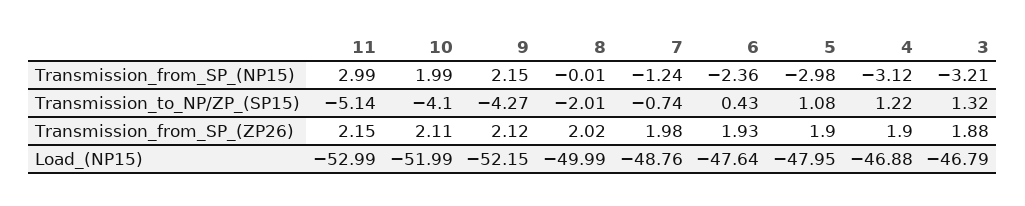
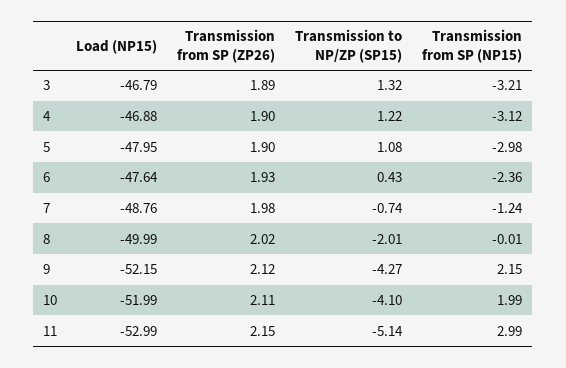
  {
    "11": {
      "Transmission_from_SP_(NP15)": 2.99,
      "Transmission_to_NP/ZP_(SP15)": -5.14,
      "Transmission_from_SP_(ZP26)": 2.15,
      "Load_(NP15)": -52.99
    },
    "10": {
      "Transmission_from_SP_(NP15)": 1.99,
      "Transmission_to_NP/ZP_(SP15)": -4.1,
      "Transmission_from_SP_(ZP26)": 2.11,
      "Load_(NP15)": -51.99
    },
    "9": {
      "Transmission_from_SP_(NP15)": 2.15,
      "Transmission_to_NP/ZP_(SP15)": -4.27,
      "Transmission_from_SP_(ZP26)": 2.12,
      "Load_(NP15)": -52.15
    },
    "8": {
      "Transmission_from_SP_(NP15)": -0.01,
      "Transmission_to_NP/ZP_(SP15)": -2.01,
      "Transmission_from_SP_(ZP26)": 2.02,
      "Load_(NP15)": -49.99
    },
    "7": {
      "Transmission_from_SP_(NP15)": -1.24,
      "Transmission_to_NP/ZP_(SP15)": -0.74,
      "Transmission_from_SP_(ZP26)": 1.98,
      "Load_(NP15)": -48.76
    },
    "6": {
      "Transmission_from_SP_(NP15)": -2.36,
      "Transmission_to_NP/ZP_(SP15)": 0.43,
      "Transmission_from_SP_(ZP26)": 1.93,
      "Load_(NP15)": -47.64
    },
    "5": {
      "Transmission_from_SP_(NP15)": -2.98,
      "Transmission_to_NP/ZP_(SP15)": 1.08,
      "Transmission_from_SP_(ZP26)": 1.9,
      "Load_(NP15)": -47.95
    },
    "4": {
      "Transmission_from_SP_(NP15)": -3.12,
      "Transmission_to_NP/ZP_(SP15)": 1.22,
      "Transmission_from_SP_(ZP26)": 1.9,
      "Load_(NP15)": -46.88
    },
    "3": {
      "Transmission_from_SP_(NP15)": -3.21,
      "Transmission_to_NP/ZP_(SP15)": 1.32,
-     "Transmission_from_SP_(ZP26)": 1.88,
+     "Transmission_from_SP_(ZP26)": 1.89,
      "Load_(NP15)": -46.79
    }
  }

